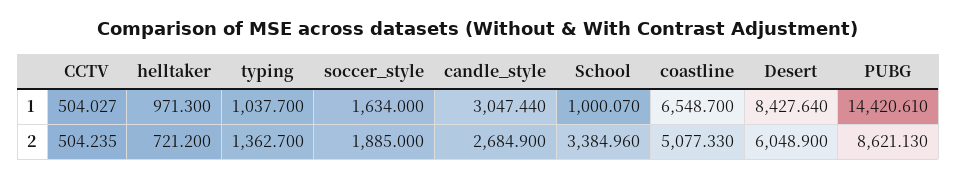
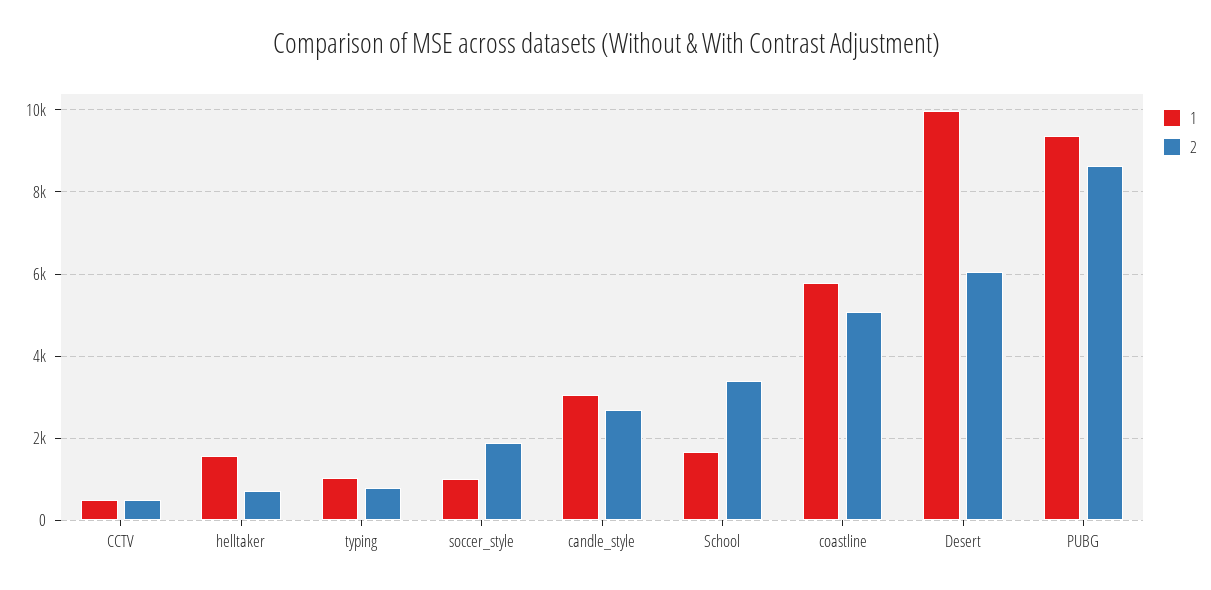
  {
    "1": {
      "CCTV": 504.027,
-     "helltaker": 971.3,
+     "helltaker": 1600,
      "typing": 1037.7,
-     "soccer_style": 1634,
+     "soccer_style": 1000,
      "candle_style": 3047.44,
-     "School": 1000.07,
+     "School": 1600,
-     "coastline": 6548.7,
+     "coastline": 5800,
-     "Desert": 8427.64,
+     "Desert": 10000,
-     "PUBG": 14420.61
+     "PUBG": 9400
    },
    "2": {
      "CCTV": 504.235,
      "helltaker": 721.2,
-     "typing": 1362.7,
+     "typing": 800,
      "soccer_style": 1885,
      "candle_style": 2684.9,
      "School": 3384.96,
      "coastline": 5077.33,
      "Desert": 6048.9,
      "PUBG": 8621.13
    }
  }

